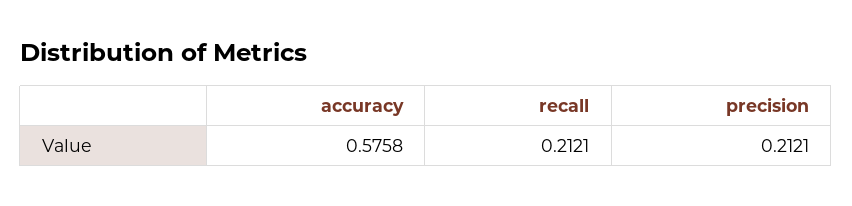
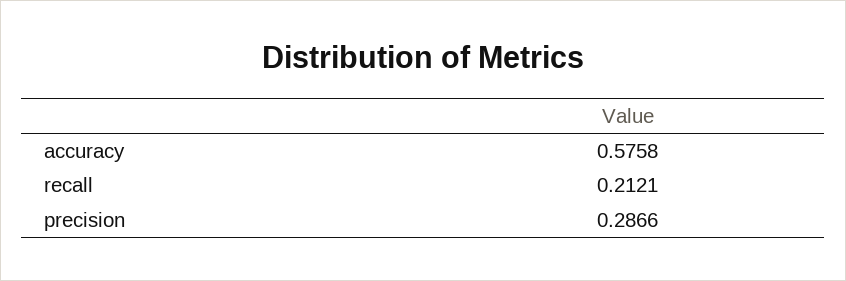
  {
    "accuracy": 0.5758,
    "recall": 0.2121,
-   "precision": 0.2121
+   "precision": 0.2866
  }

